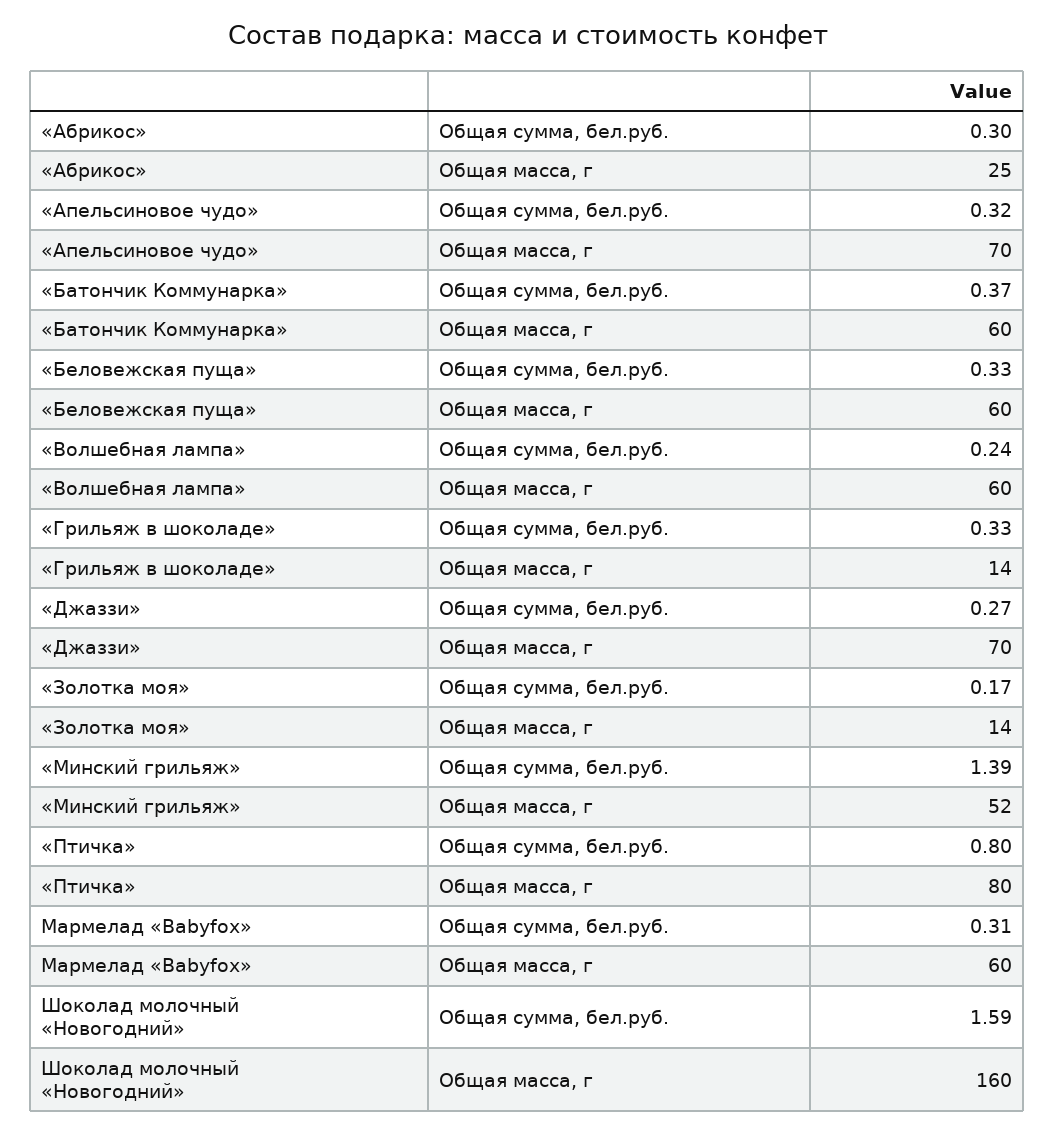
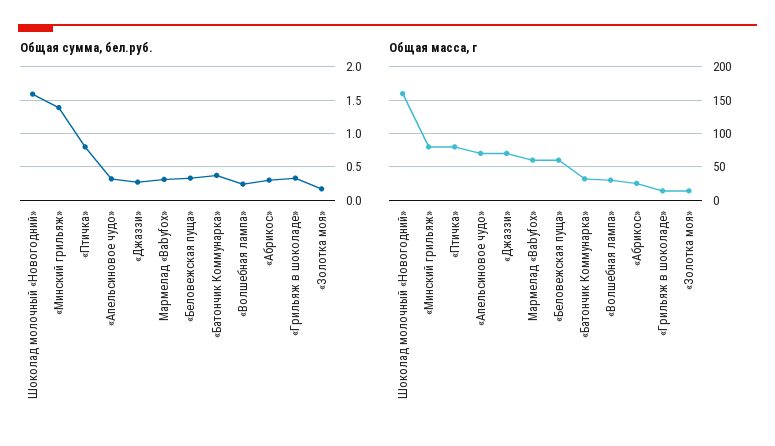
  {
    "Общая сумма, бел.руб.": {
      "«Абрикос»": 0.3,
      "«Апельсиновое чудо»": 0.32,
      "«Батончик Коммунарка»": 0.37,
      "«Беловежская пуща»": 0.33,
      "«Волшебная лампа»": 0.24,
      "«Грильяж в шоколаде»": 0.33,
      "«Джаззи»": 0.27,
      "«Золотка моя»": 0.17,
      "«Минский грильяж»": 1.39,
      "«Птичка»": 0.8,
      "Мармелад «Babyfox»": 0.31,
      "Шоколад молочный «Новогодний»": 1.59
    },
    "Общая масса, г": {
      "«Абрикос»": 25,
      "«Апельсиновое чудо»": 70,
-     "«Батончик Коммунарка»": 60,
+     "«Батончик Коммунарка»": 30,
      "«Беловежская пуща»": 60,
-     "«Волшебная лампа»": 60,
+     "«Волшебная лампа»": 30,
      "«Грильяж в шоколаде»": 14,
      "«Джаззи»": 70,
      "«Золотка моя»": 14,
-     "«Минский грильяж»": 52,
+     "«Минский грильяж»": 80,
      "«Птичка»": 80,
      "Мармелад «Babyfox»": 60,
      "Шоколад молочный «Новогодний»": 160
    }
  }

